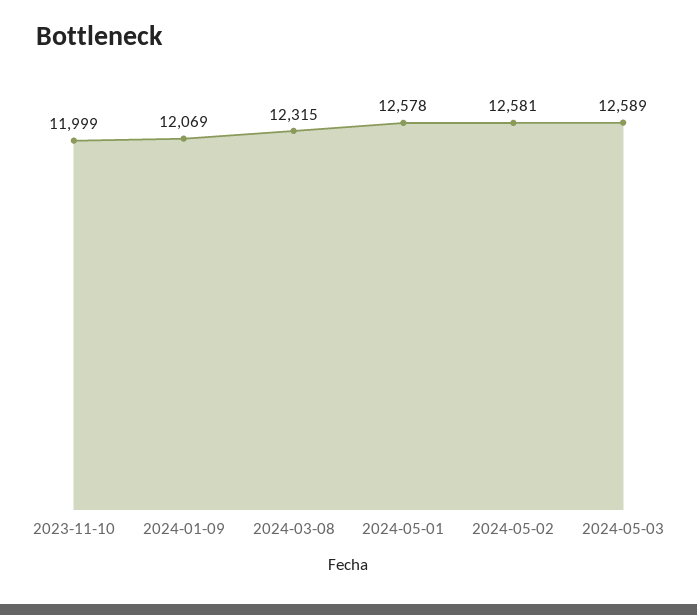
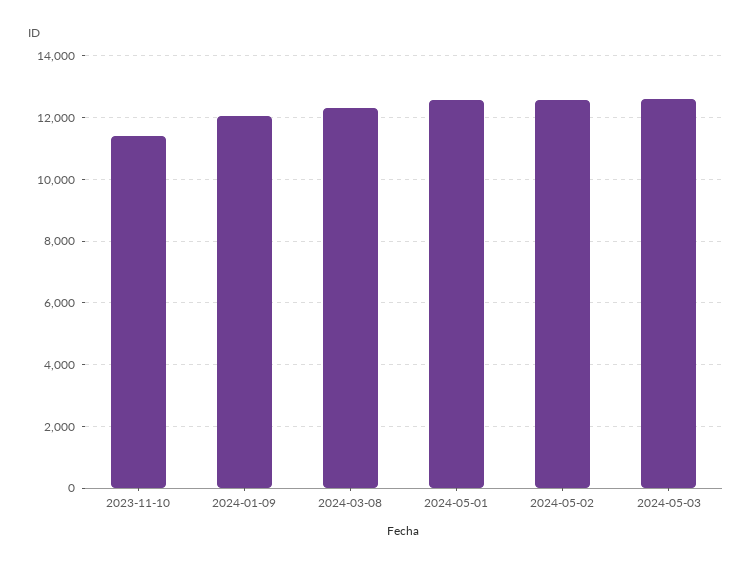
  {
-   "2023-11-10": 11999,
+   "2023-11-10": 11400,
    "2024-01-09": 12069,
    "2024-03-08": 12315,
    "2024-05-01": 12578,
    "2024-05-02": 12581,
    "2024-05-03": 12589
  }

